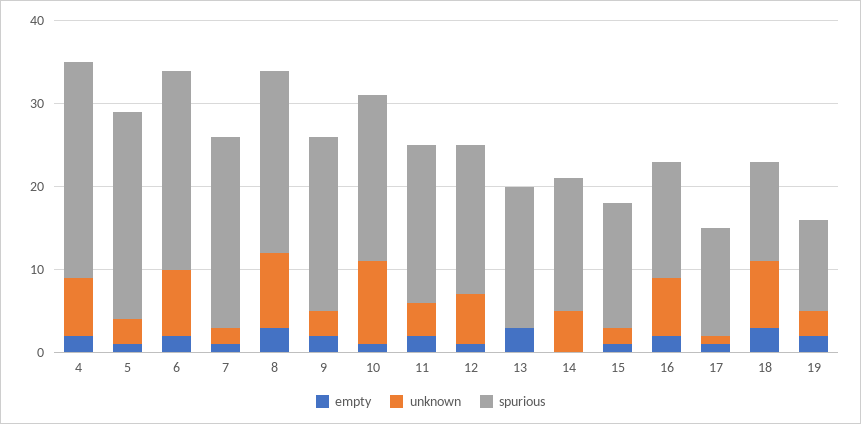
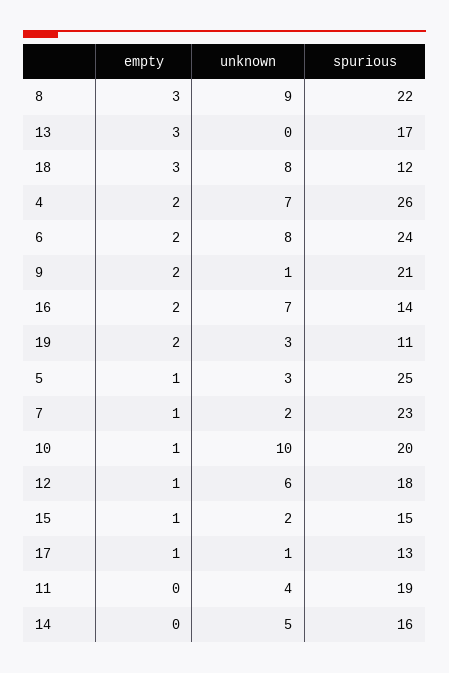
  {
    "empty": {
      "4": 2,
      "5": 1,
      "6": 2,
      "7": 1,
      "8": 3,
      "9": 2,
      "10": 1,
-     "11": 2,
+     "11": 0,
      "12": 1,
      "13": 3,
      "14": 0,
      "15": 1,
      "16": 2,
      "17": 1,
      "18": 3,
      "19": 2
    },
    "unknown": {
      "4": 7,
      "5": 3,
      "6": 8,
      "7": 2,
      "8": 9,
-     "9": 3,
+     "9": 1,
      "10": 10,
      "11": 4,
      "12": 6,
      "13": 0,
      "14": 5,
      "15": 2,
      "16": 7,
      "17": 1,
      "18": 8,
      "19": 3
    },
    "spurious": {
      "4": 26,
      "5": 25,
      "6": 24,
      "7": 23,
      "8": 22,
      "9": 21,
      "10": 20,
      "11": 19,
      "12": 18,
      "13": 17,
      "14": 16,
      "15": 15,
      "16": 14,
      "17": 13,
      "18": 12,
      "19": 11
    }
  }

